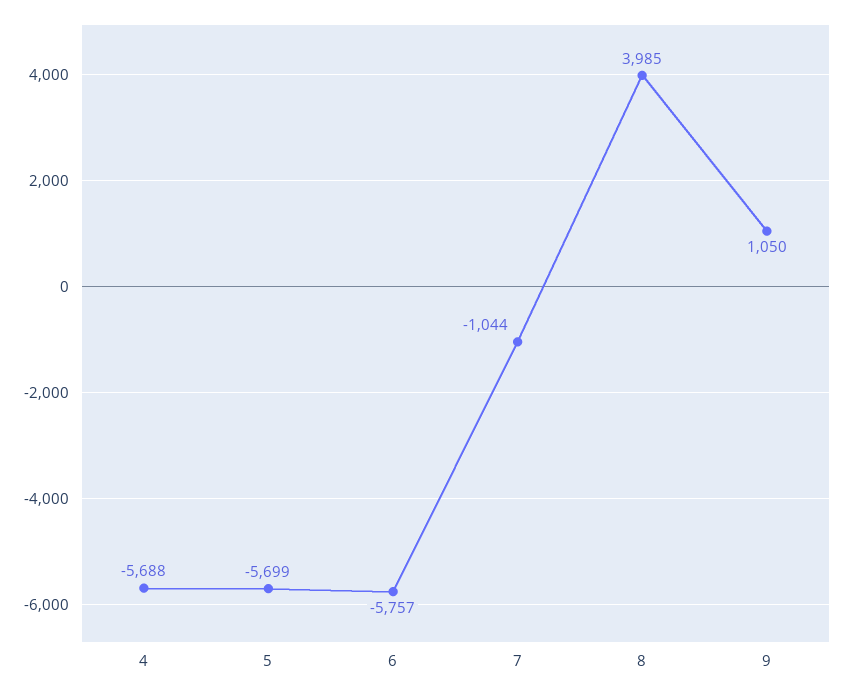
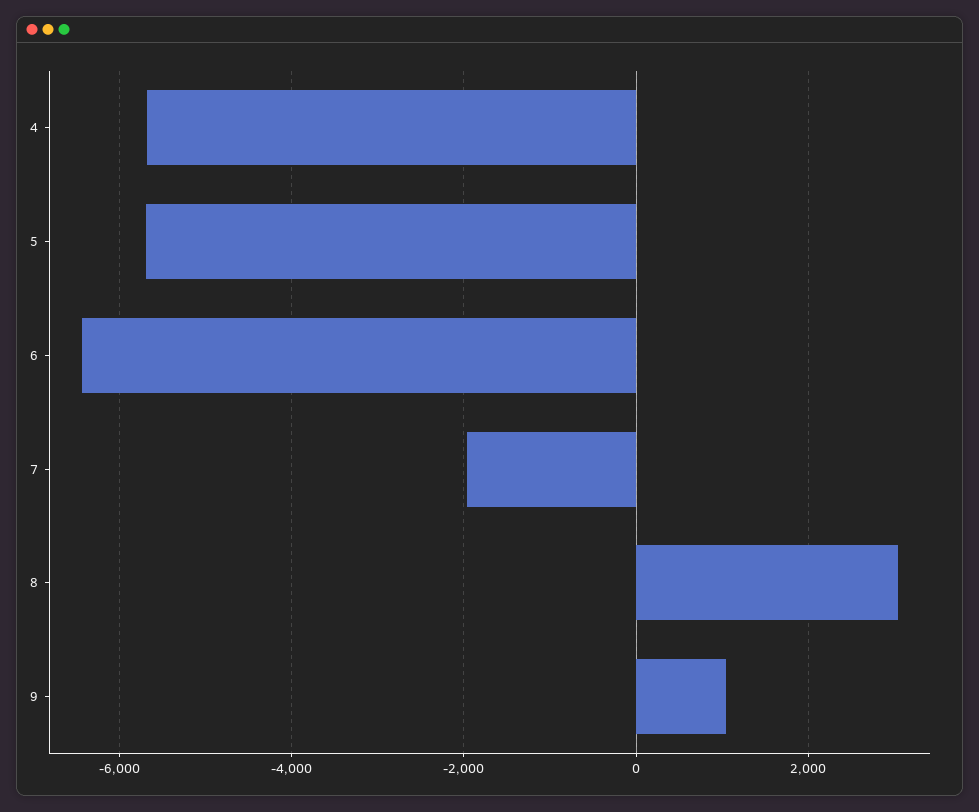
  {
    "4": -5688,
    "5": -5699,
-   "6": -5757,
+   "6": -6400,
-   "7": -1044,
+   "7": -2000,
-   "8": 3985,
+   "8": 3000,
    "9": 1050
  }

